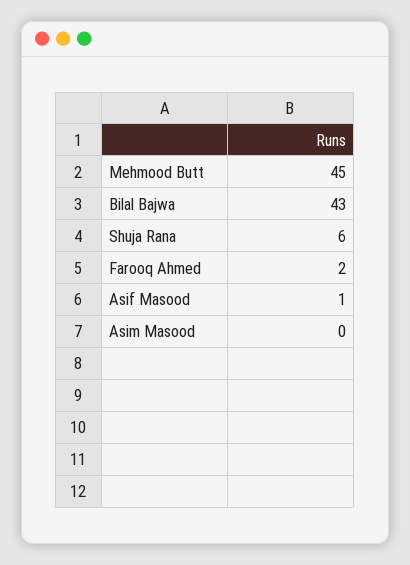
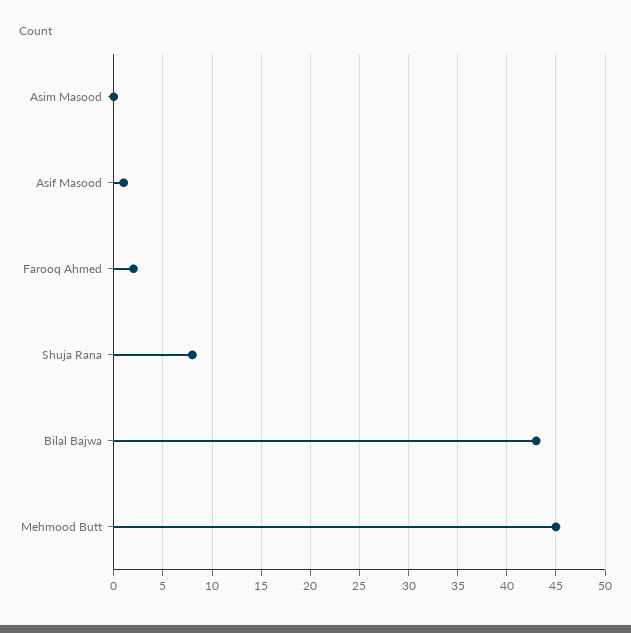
  {
    "Mehmood Butt": 45,
    "Bilal Bajwa": 43,
-   "Shuja Rana": 6,
+   "Shuja Rana": 8,
    "Farooq Ahmed": 2,
    "Asif Masood": 1,
    "Asim Masood": 0
  }

